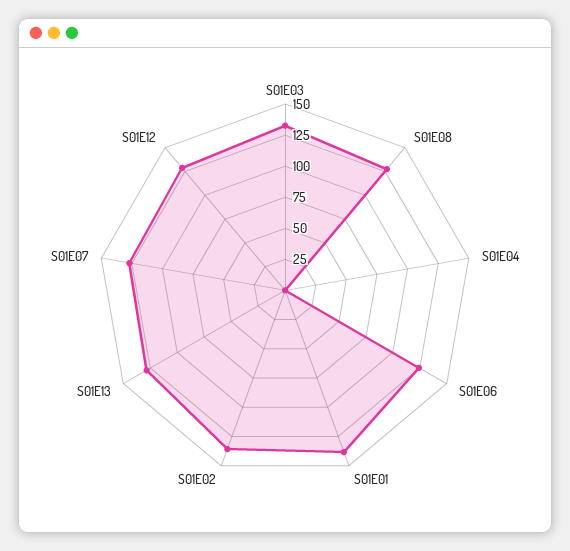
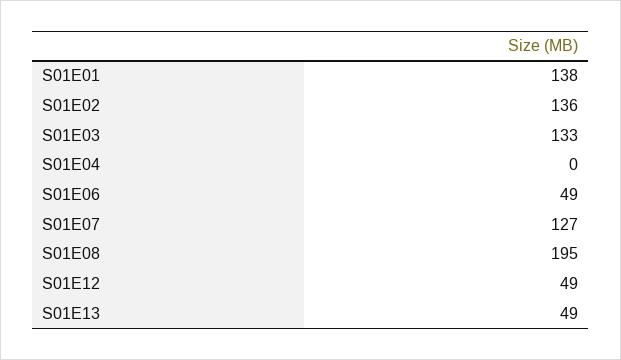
  {
    "S01E03": 133,
-   "S01E08": 125,
+   "S01E08": 195,
    "S01E04": 0,
-   "S01E06": 125,
+   "S01E06": 49,
    "S01E01": 138,
    "S01E02": 136,
-   "S01E13": 125,
+   "S01E13": 49,
    "S01E07": 127,
-   "S01E12": 125
+   "S01E12": 49
  }

